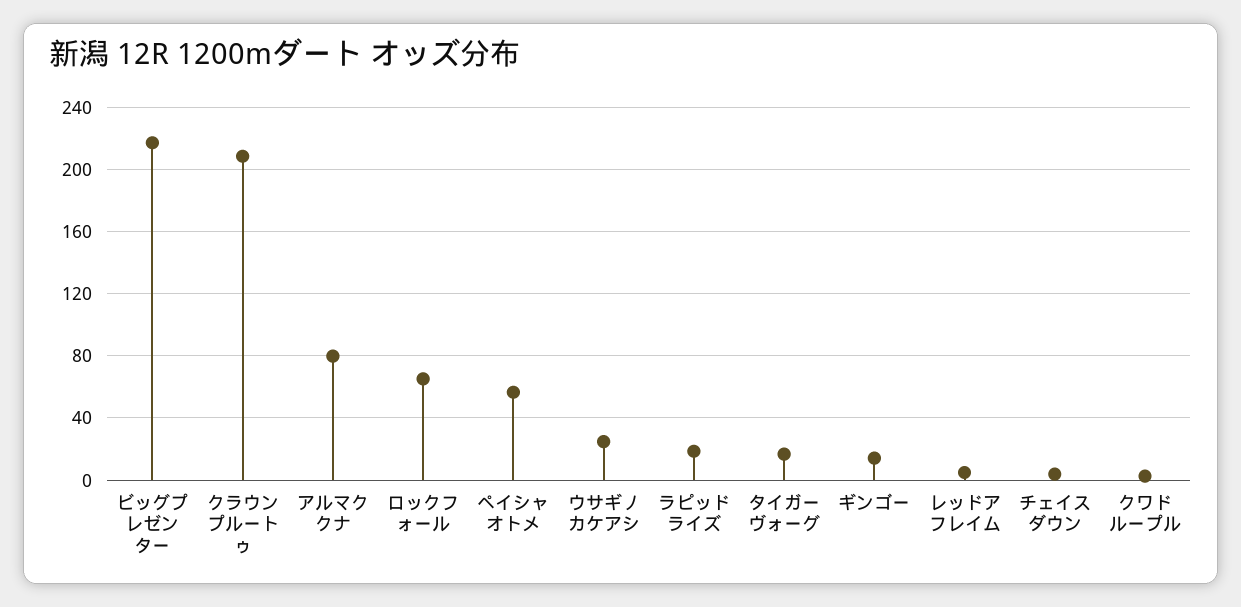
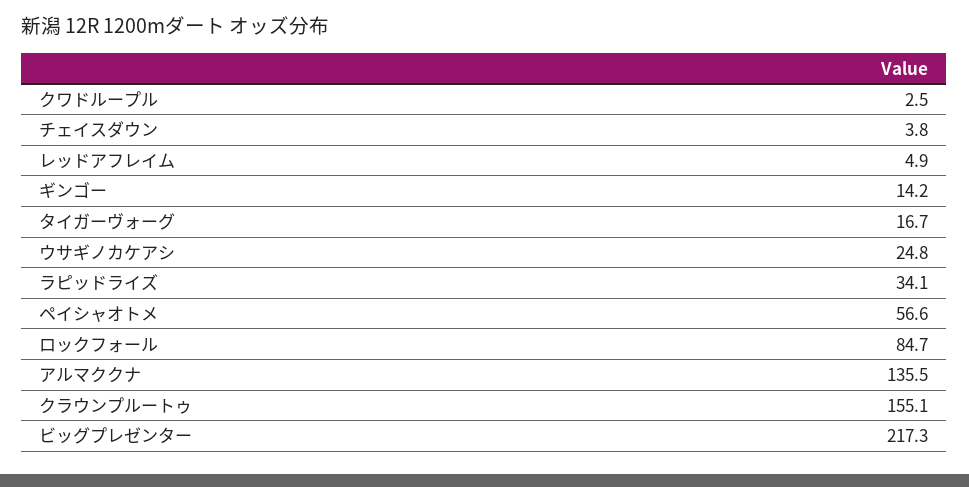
  {
    "ビッグプレゼンター": 217.3,
-   "クラウンプルートゥ": 210,
+   "クラウンプルートゥ": 155.1,
-   "アルマククナ": 80,
+   "アルマククナ": 135.5,
-   "ロックフォール": 65,
+   "ロックフォール": 84.7,
    "ペイシャオトメ": 56.6,
    "ウサギノカケアシ": 24.8,
-   "ラピッドライズ": 20,
+   "ラピッドライズ": 34.1,
    "タイガーヴォーグ": 16.7,
    "ギンゴー": 14.2,
    "レッドアフレイム": 4.9,
    "チェイスダウン": 3.8,
    "クワドループル": 2.5
  }

